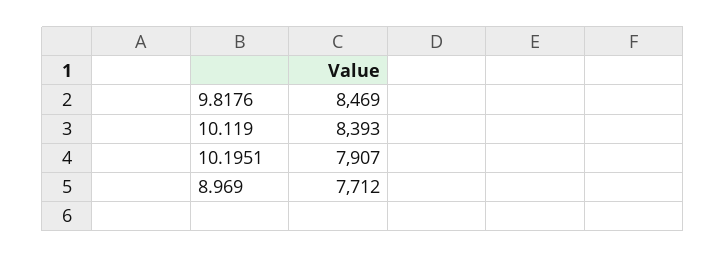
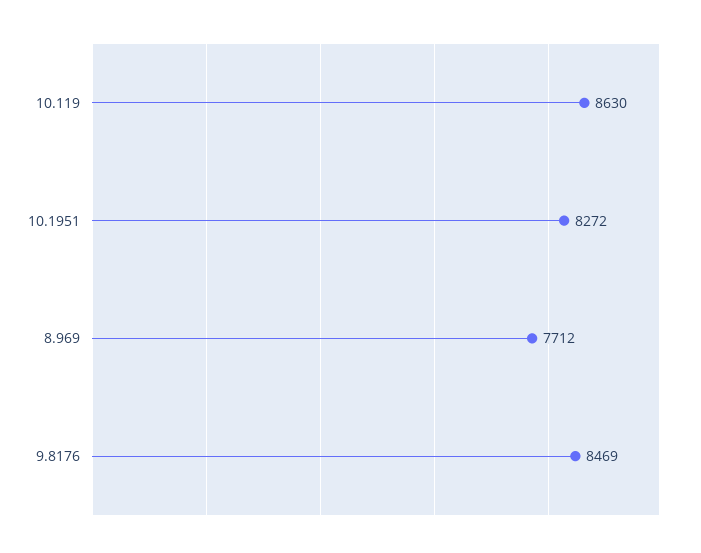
  {
    "9.8176": 8469,
-   "10.119": 8393,
+   "10.119": 8630,
-   "10.1951": 7907,
+   "10.1951": 8272,
    "8.969": 7712
  }

